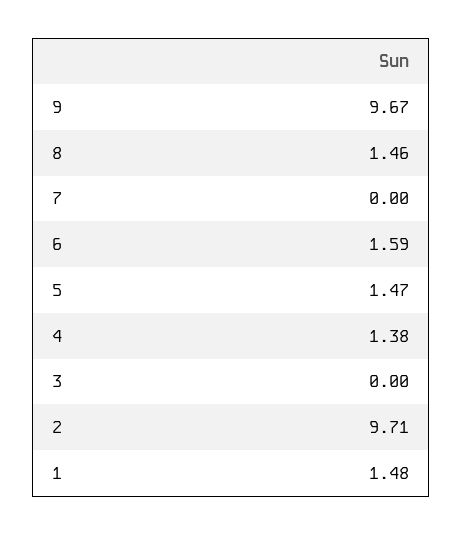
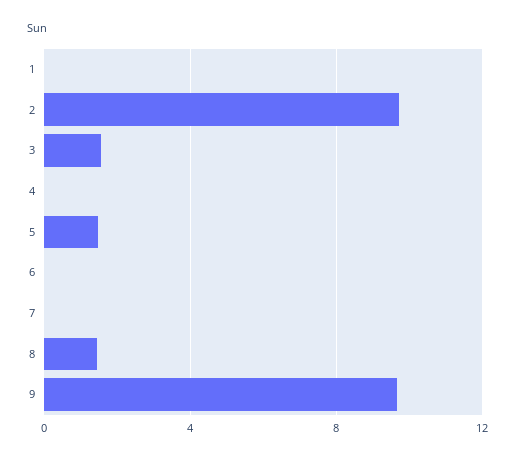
  {
    "9": 9.67,
    "8": 1.46,
    "7": 0,
-   "6": 1.59,
+   "6": 0,
    "5": 1.47,
-   "4": 1.38,
+   "4": 0,
-   "3": 0,
+   "3": 1.5,
    "2": 9.71,
-   "1": 1.48
+   "1": 0
  }

